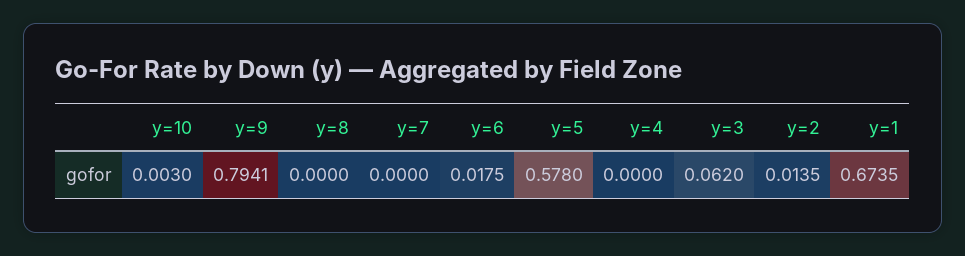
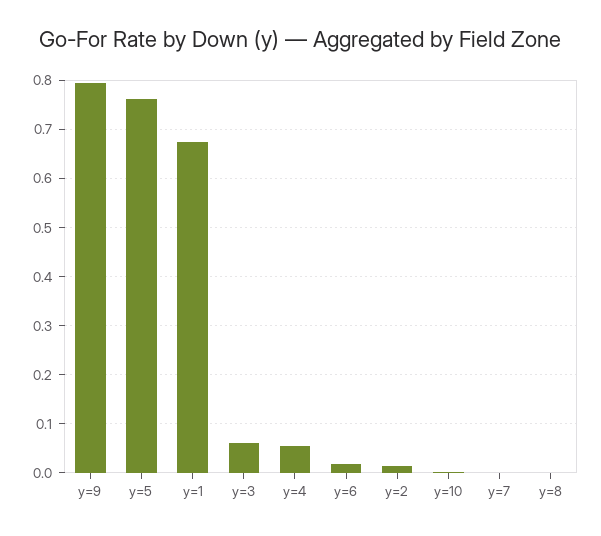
  {
    "y=10": 0.003,
    "y=9": 0.7941,
    "y=8": 0,
    "y=7": 0,
    "y=6": 0.0175,
-   "y=5": 0.578,
+   "y=5": 0.76,
-   "y=4": 0,
+   "y=4": 0.06,
    "y=3": 0.062,
    "y=2": 0.0135,
    "y=1": 0.6735
  }

